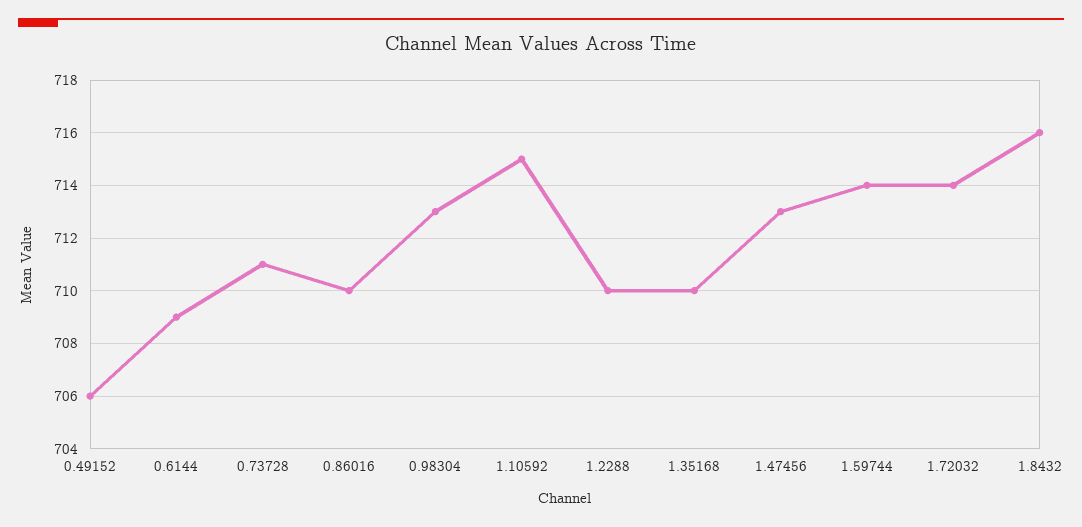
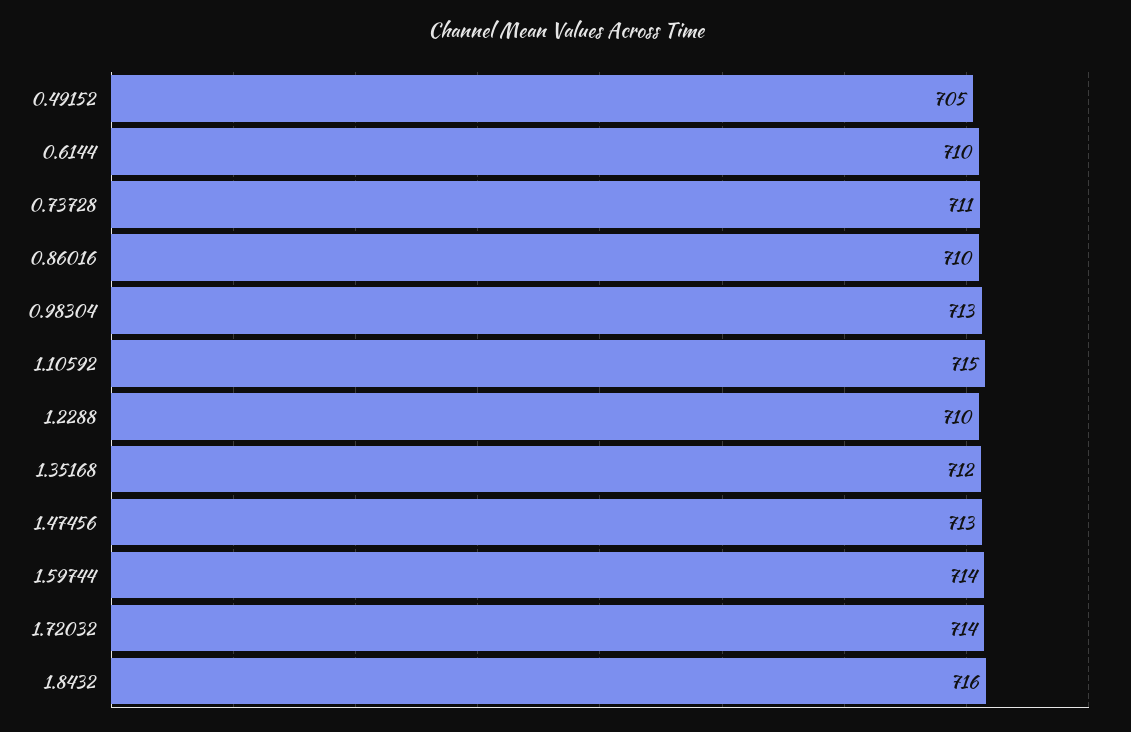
  {
-   "0.49152": 706,
+   "0.49152": 705,
-   "0.6144": 709,
+   "0.6144": 710,
    "0.73728": 711,
    "0.86016": 710,
    "0.98304": 713,
    "1.10592": 715,
    "1.2288": 710,
-   "1.35168": 710,
+   "1.35168": 712,
    "1.47456": 713,
    "1.59744": 714,
    "1.72032": 714,
    "1.8432": 716
  }

